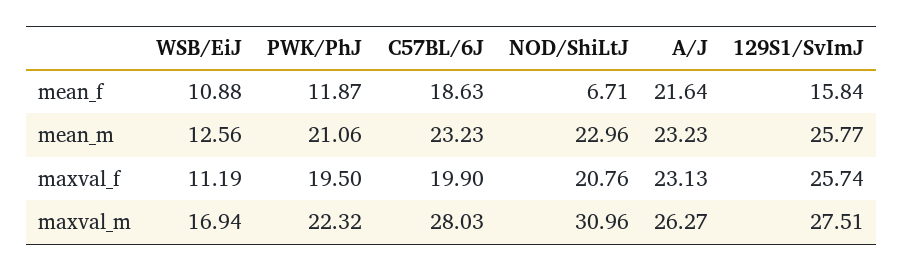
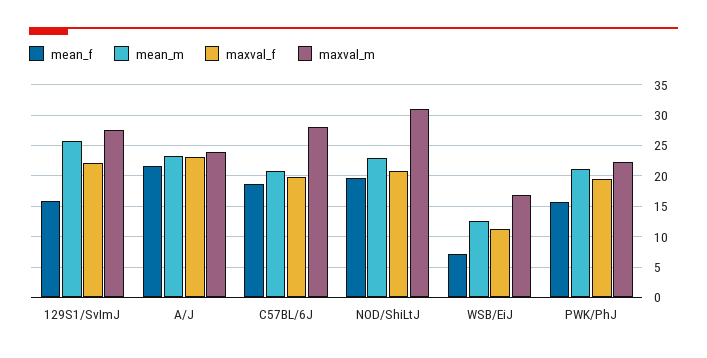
  {
    "mean_f": {
-     "WSB/EiJ": 10.88,
+     "WSB/EiJ": 7,
-     "PWK/PhJ": 11.87,
+     "PWK/PhJ": 16,
      "C57BL/6J": 18.63,
-     "NOD/ShiLtJ": 6.71,
+     "NOD/ShiLtJ": 20,
      "A/J": 21.64,
      "129S1/SvImJ": 15.84
    },
    "mean_m": {
      "WSB/EiJ": 12.56,
      "PWK/PhJ": 21.06,
-     "C57BL/6J": 23.23,
+     "C57BL/6J": 21,
      "NOD/ShiLtJ": 22.96,
      "A/J": 23.23,
      "129S1/SvImJ": 25.77
    },
    "maxval_f": {
      "WSB/EiJ": 11.19,
      "PWK/PhJ": 19.5,
      "C57BL/6J": 19.9,
      "NOD/ShiLtJ": 20.76,
      "A/J": 23.13,
-     "129S1/SvImJ": 25.74
+     "129S1/SvImJ": 22
    },
    "maxval_m": {
      "WSB/EiJ": 16.94,
      "PWK/PhJ": 22.32,
      "C57BL/6J": 28.03,
      "NOD/ShiLtJ": 30.96,
-     "A/J": 26.27,
+     "A/J": 24,
      "129S1/SvImJ": 27.51
    }
  }

